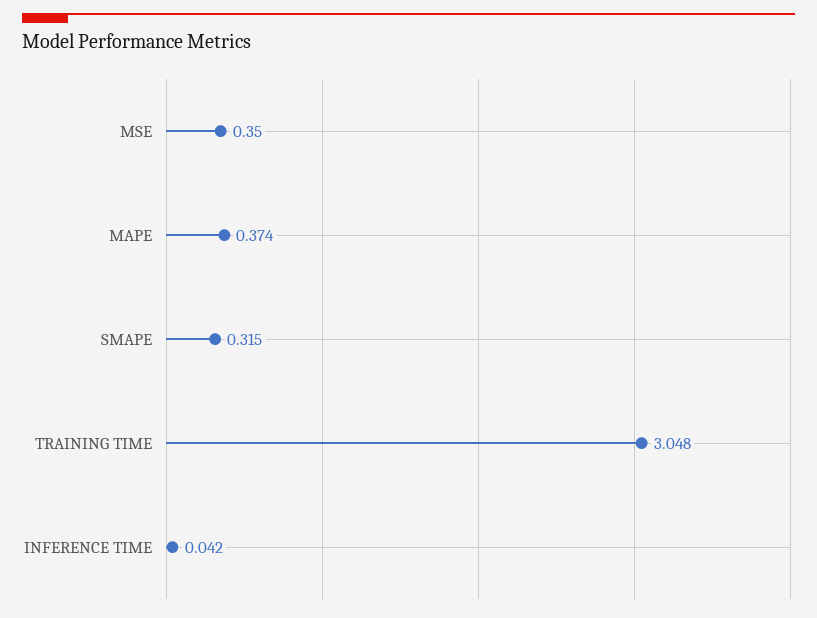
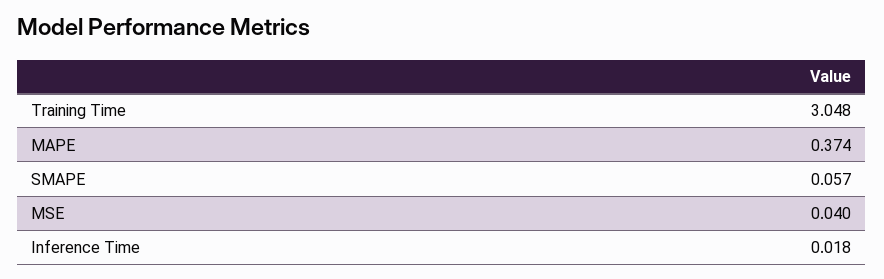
  {
-   "MSE": 0.35,
+   "MSE": 0.04,
    "MAPE": 0.374,
-   "SMAPE": 0.315,
+   "SMAPE": 0.057,
    "TRAINING TIME": 3.048,
-   "INFERENCE TIME": 0.042
+   "INFERENCE TIME": 0.018
  }

